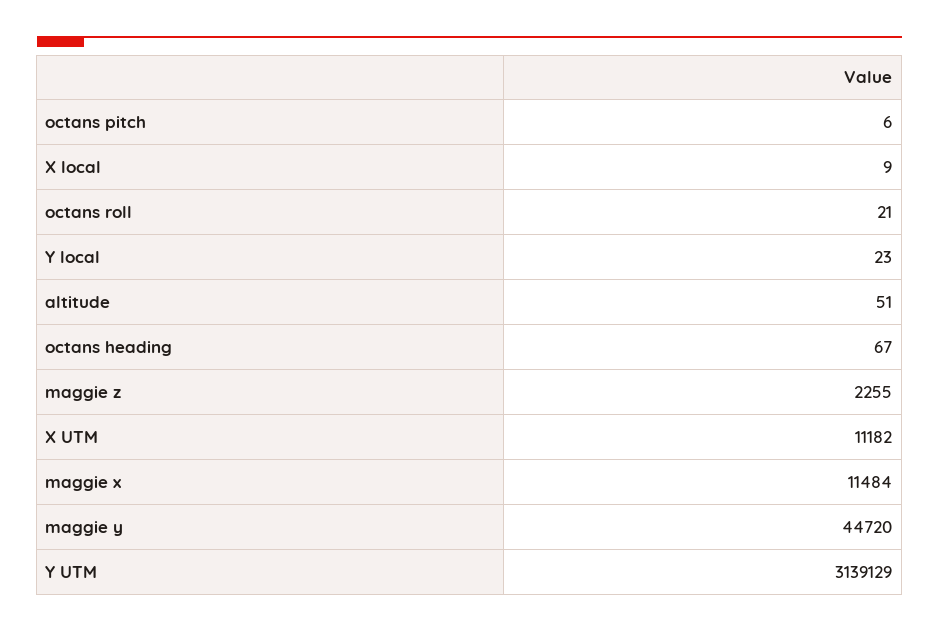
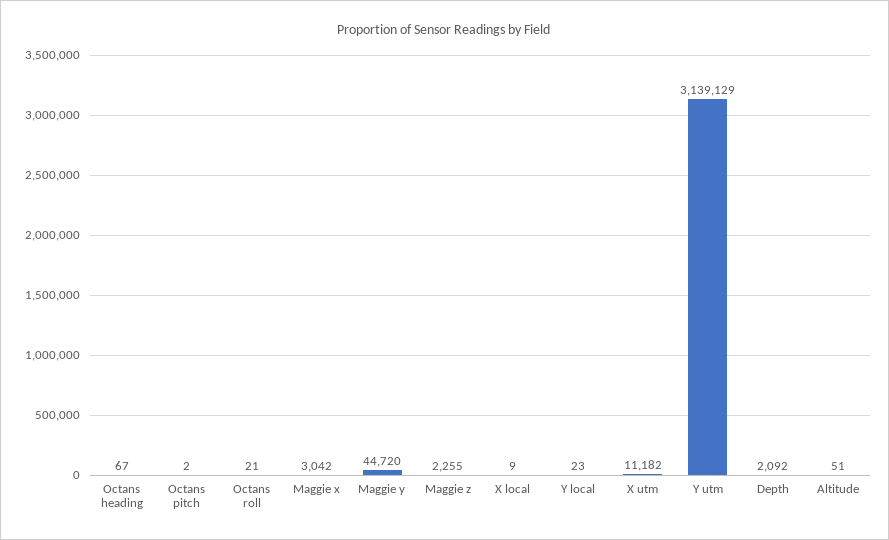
  {
-   "octans pitch": 6,
+   "octans pitch": 2,
    "X local": 9,
    "octans roll": 21,
    "Y local": 23,
    "altitude": 51,
    "octans heading": 67,
    "maggie z": 2255,
    "X UTM": 11182,
-   "maggie x": 11484,
+   "maggie x": 3042,
    "maggie y": 44720,
-   "Y UTM": 3139129
+   "Y UTM": 3139129,
+   "Depth": 2092
  }

